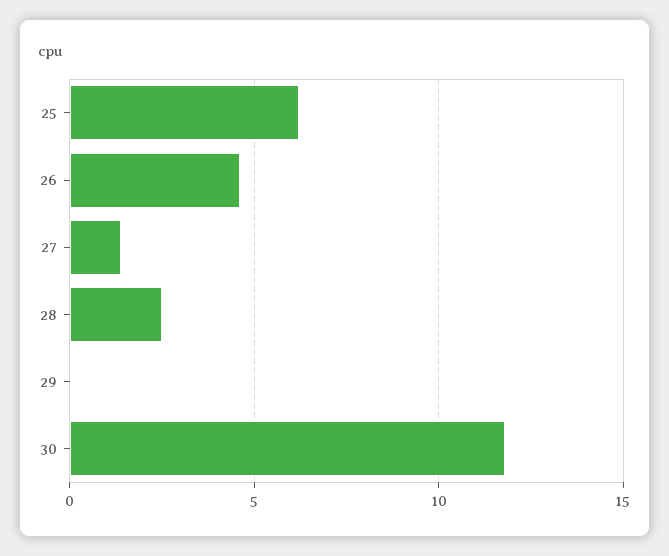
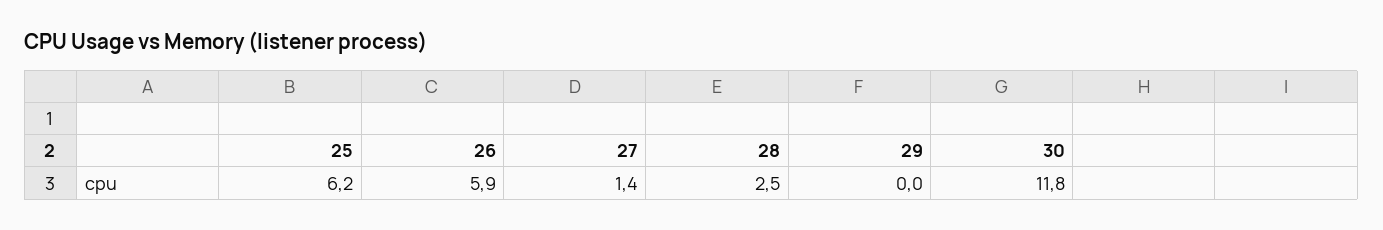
  {
    "25": 6.2,
-   "26": 4.5,
+   "26": 5.9,
    "27": 1.4,
    "28": 2.5,
    "29": 0,
    "30": 11.8
  }

